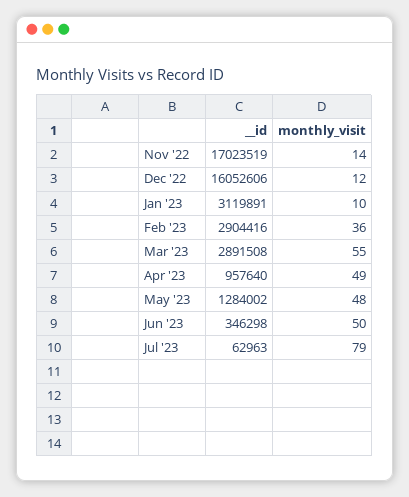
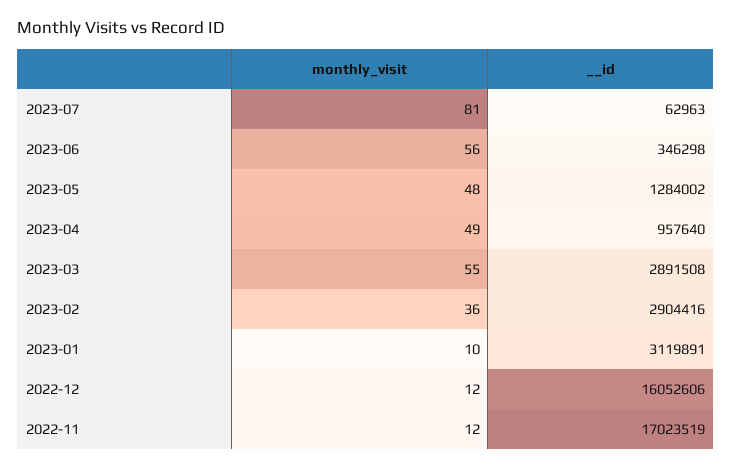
  {
    "__id": {
      "Nov '22": 17023519,
      "Dec '22": 16052606,
      "Jan '23": 3119891,
      "Feb '23": 2904416,
      "Mar '23": 2891508,
      "Apr '23": 957640,
      "May '23": 1284002,
      "Jun '23": 346298,
      "Jul '23": 62963
    },
    "monthly_visit": {
-     "Nov '22": 14,
+     "Nov '22": 12,
      "Dec '22": 12,
      "Jan '23": 10,
      "Feb '23": 36,
      "Mar '23": 55,
      "Apr '23": 49,
      "May '23": 48,
-     "Jun '23": 50,
+     "Jun '23": 56,
-     "Jul '23": 79
+     "Jul '23": 81
    }
  }

